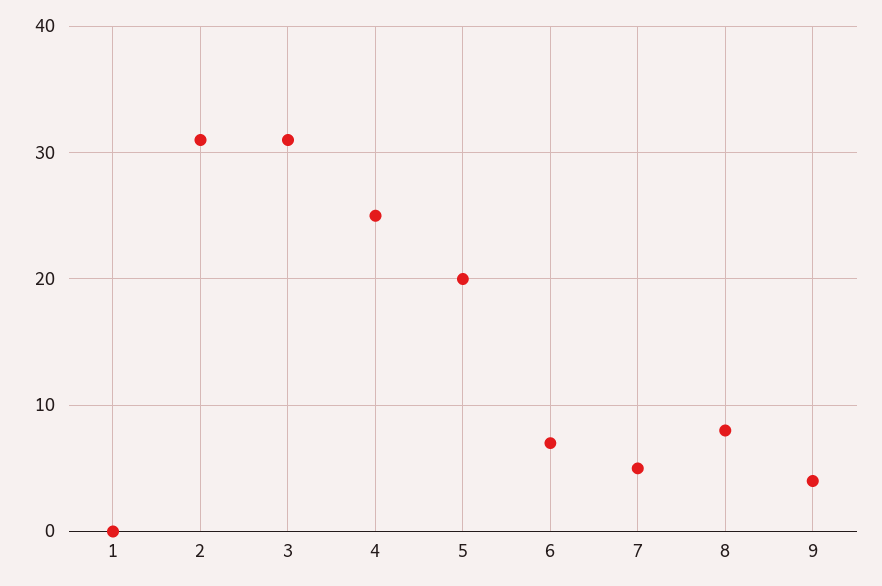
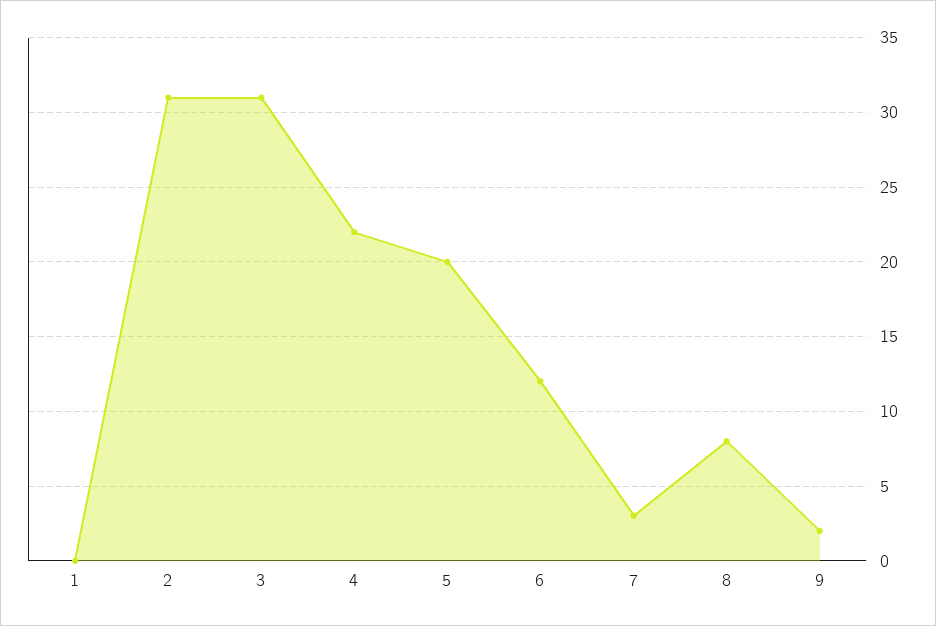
  {
    "1": 0,
    "2": 31,
    "3": 31,
-   "4": 25,
+   "4": 22,
    "5": 20,
-   "6": 7,
+   "6": 12,
-   "7": 5,
+   "7": 3,
    "8": 8,
-   "9": 4
+   "9": 2
  }

